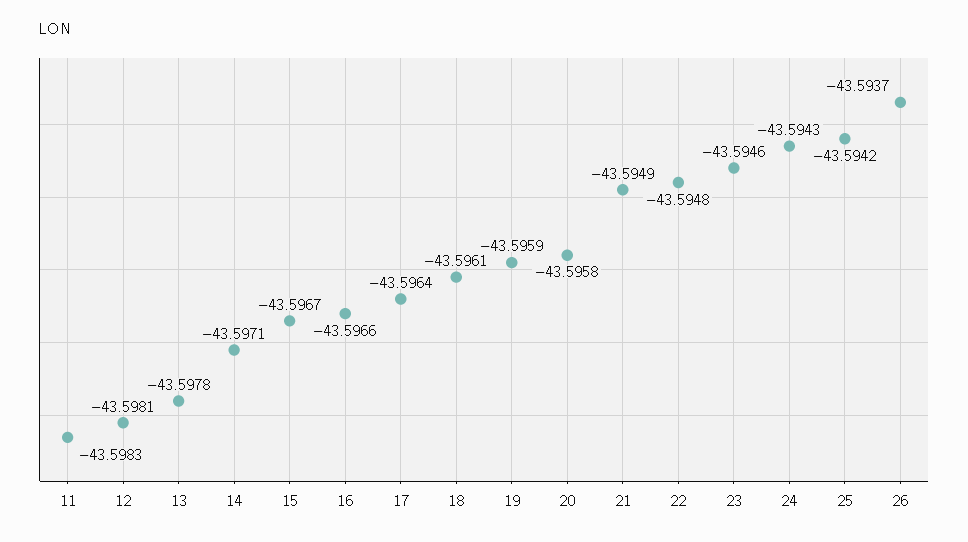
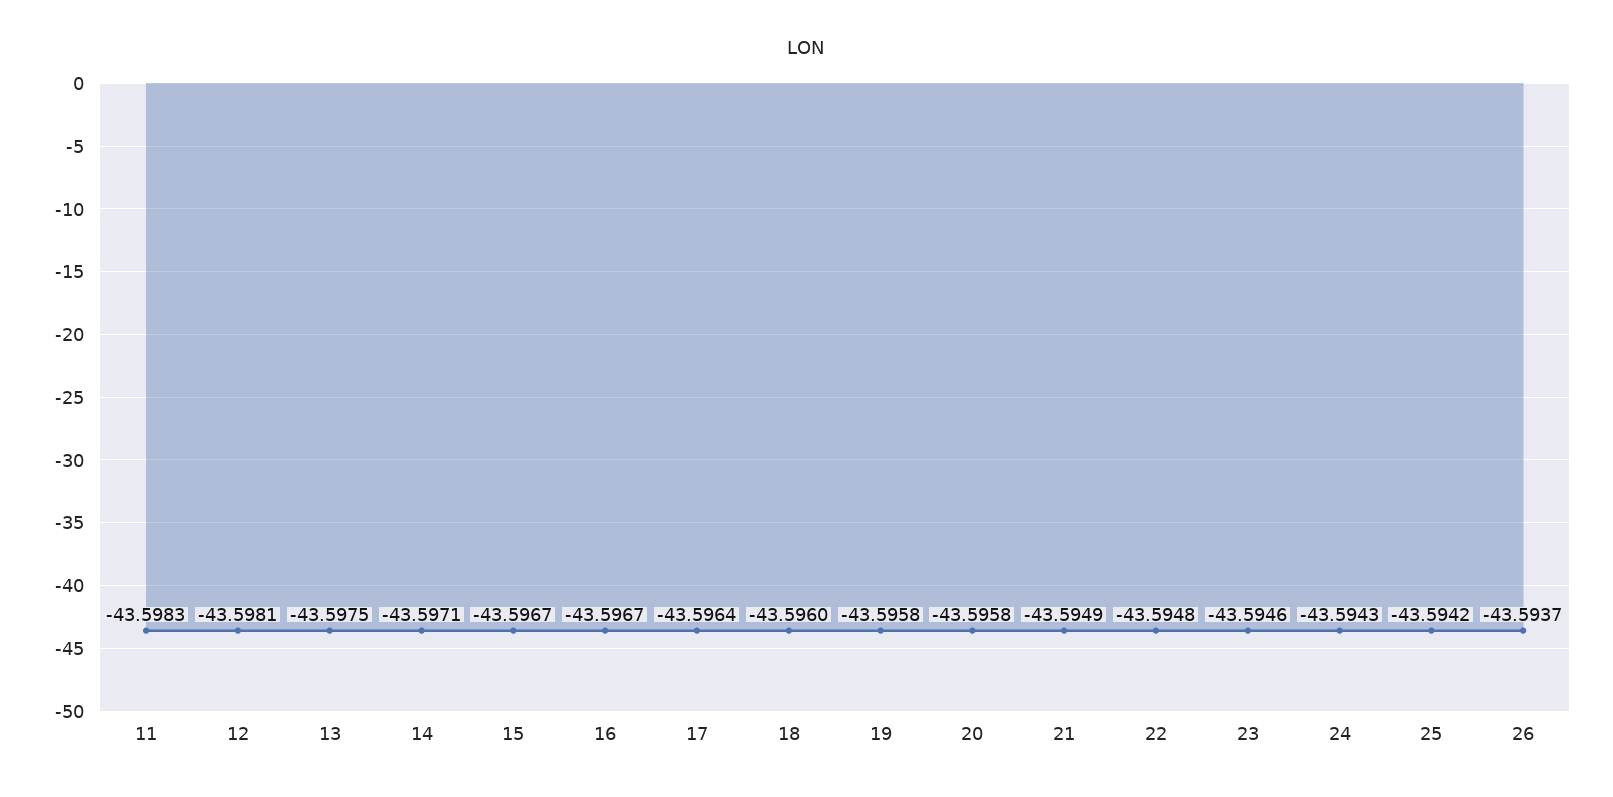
  {
    "11": -43.5983,
    "12": -43.5981,
-   "13": -43.5978,
+   "13": -43.5975,
    "14": -43.5971,
    "15": -43.5967,
-   "16": -43.5966,
+   "16": -43.5967,
    "17": -43.5964,
-   "18": -43.5961,
+   "18": -43.596,
-   "19": -43.5959,
+   "19": -43.5958,
    "20": -43.5958,
    "21": -43.5949,
    "22": -43.5948,
    "23": -43.5946,
    "24": -43.5943,
    "25": -43.5942,
    "26": -43.5937
  }

